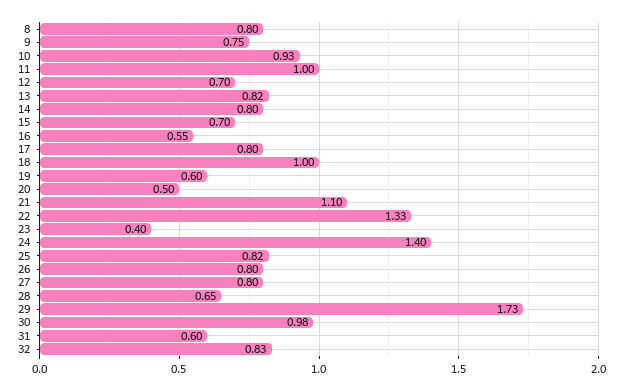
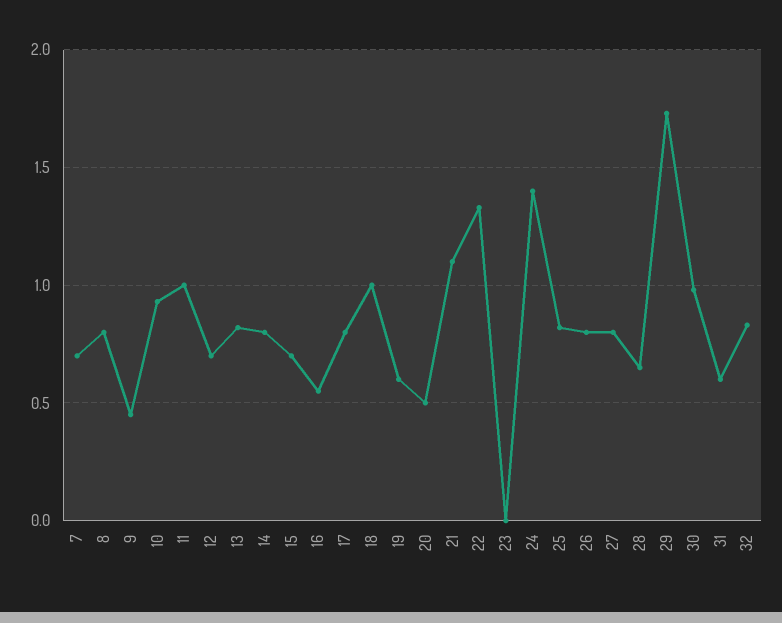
  {
    "8": 0.8,
-   "9": 0.75,
+   "9": 0.45,
    "10": 0.93,
    "11": 1,
    "12": 0.7,
    "13": 0.82,
    "14": 0.8,
    "15": 0.7,
    "16": 0.55,
    "17": 0.8,
    "18": 1,
    "19": 0.6,
    "20": 0.5,
    "21": 1.1,
    "22": 1.33,
-   "23": 0.4,
+   "23": 0,
    "24": 1.4,
    "25": 0.82,
    "26": 0.8,
    "27": 0.8,
    "28": 0.65,
    "29": 1.73,
    "30": 0.98,
    "31": 0.6,
-   "32": 0.83
+   "32": 0.83,
+   "7": 0.7
  }

